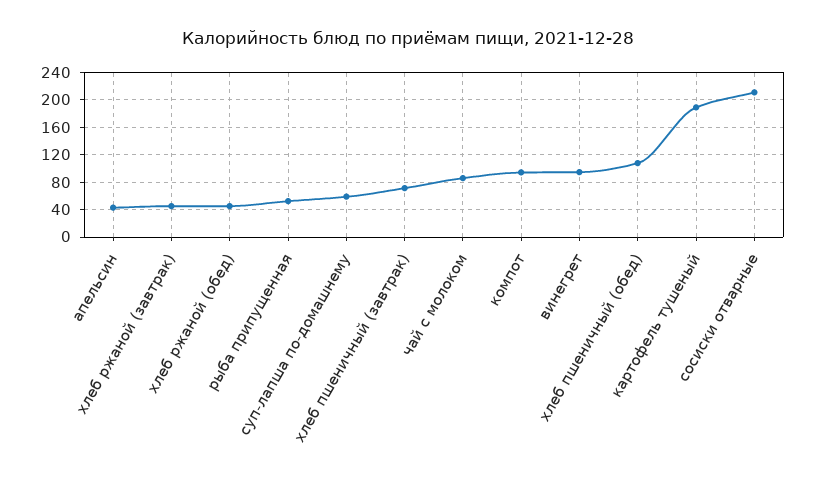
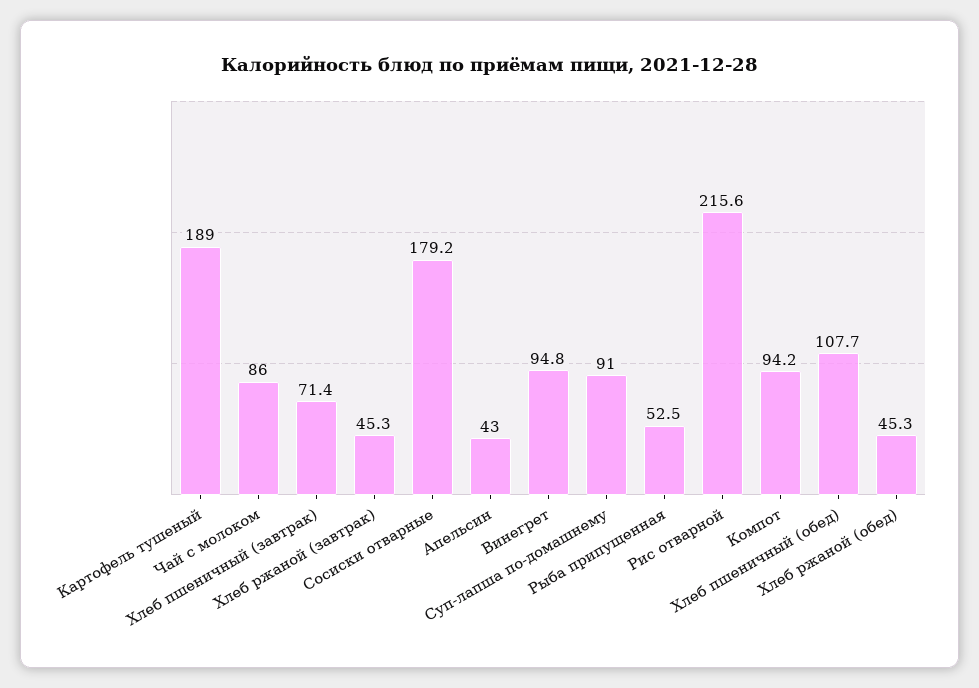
  {
    "апельсин": 43,
    "хлеб ржаной (завтрак)": 45.3,
    "хлеб ржаной (обед)": 45.3,
    "рыба припущенная": 52.5,
-   "суп-лапша по-домашнему": 60,
+   "суп-лапша по-домашнему": 91,
    "хлеб пшеничный (завтрак)": 71.4,
    "чай с молоком": 86,
    "компот": 94.2,
    "винегрет": 94.8,
    "хлеб пшеничный (обед)": 107.7,
    "картофель тушеный": 189,
-   "сосиски отварные": 210
+   "сосиски отварные": 179.2,
+   "Рис отварной": 215.6
  }

